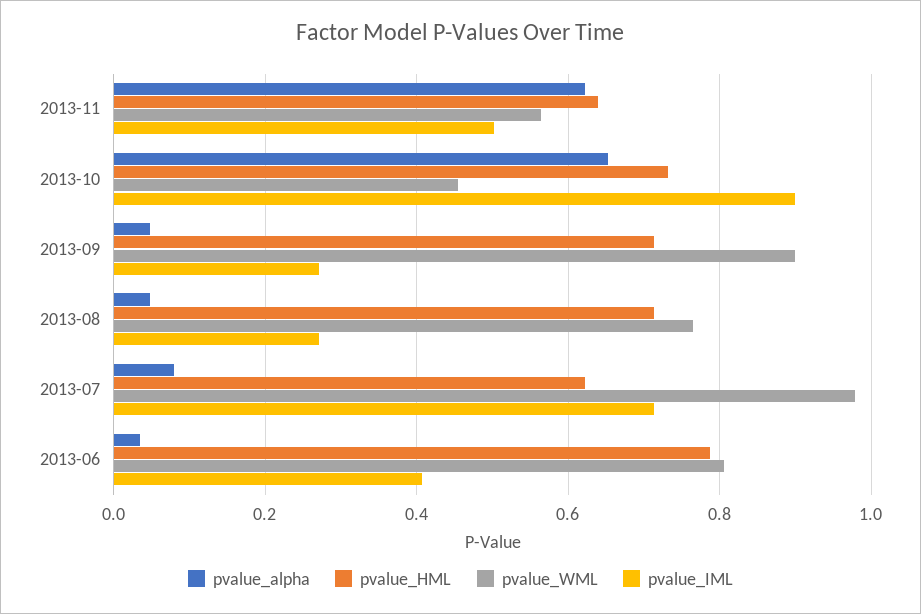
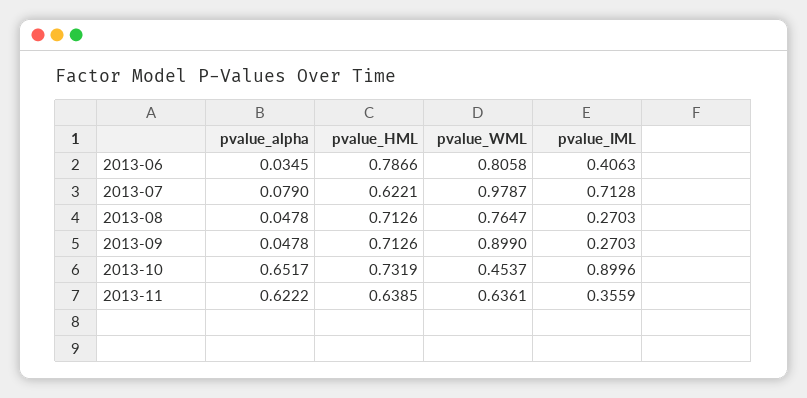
  {
    "pvalue_alpha": {
      "2013-11": 0.6222,
      "2013-10": 0.6517,
      "2013-09": 0.0478,
      "2013-08": 0.0478,
      "2013-07": 0.079,
      "2013-06": 0.0345
    },
    "pvalue_HML": {
      "2013-11": 0.6385,
      "2013-10": 0.7319,
      "2013-09": 0.7126,
      "2013-08": 0.7126,
      "2013-07": 0.6221,
      "2013-06": 0.7866
    },
    "pvalue_WML": {
-     "2013-11": 0.56,
+     "2013-11": 0.6361,
      "2013-10": 0.4537,
      "2013-09": 0.899,
      "2013-08": 0.7647,
      "2013-07": 0.9787,
      "2013-06": 0.8058
    },
    "pvalue_IML": {
-     "2013-11": 0.5,
+     "2013-11": 0.3559,
      "2013-10": 0.8996,
      "2013-09": 0.2703,
      "2013-08": 0.2703,
      "2013-07": 0.7128,
      "2013-06": 0.4063
    }
  }

